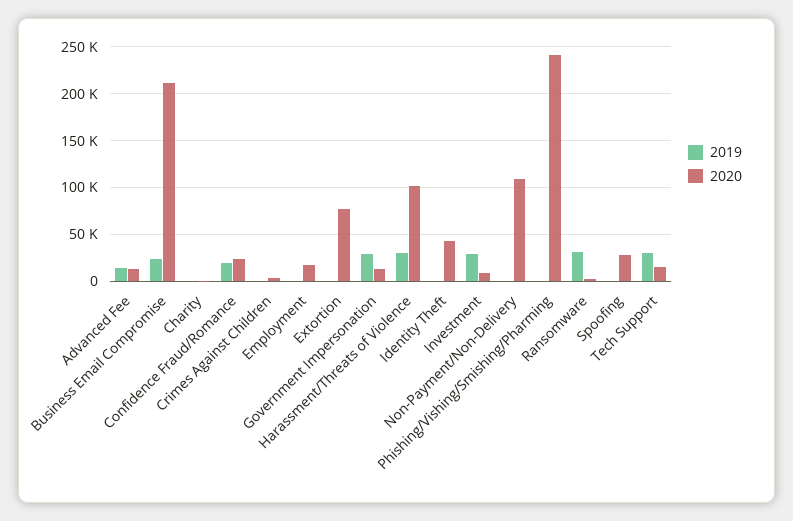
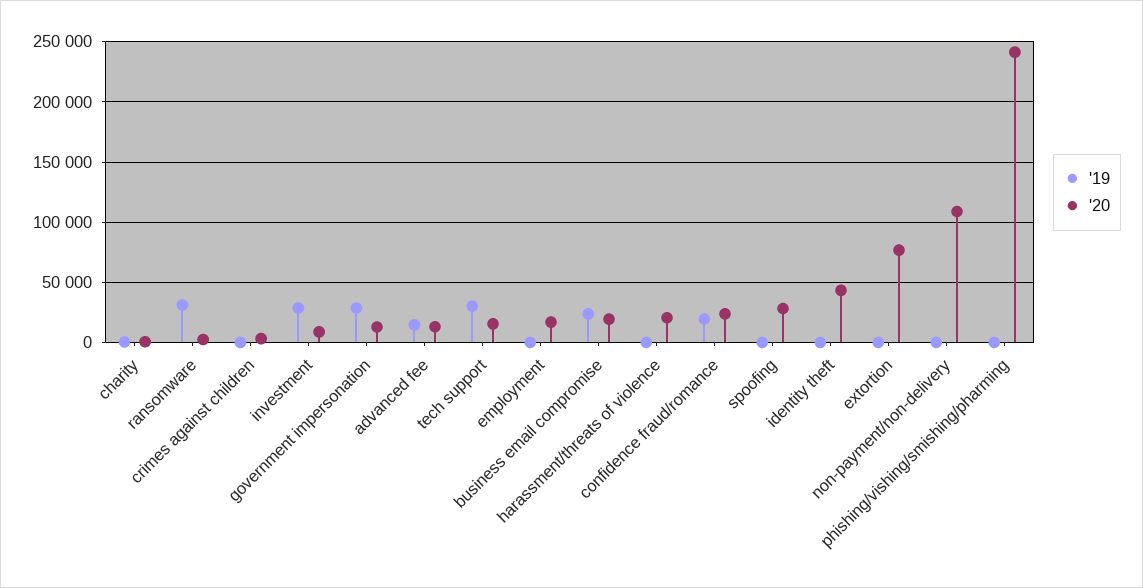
  {
    "2019": {
      "Advanced Fee": 15000,
      "Business Email Compromise": 25000,
      "Charity": 0,
      "Confidence Fraud/Romance": 20000,
      "Crimes Against Children": 0,
      "Employment": 0,
      "Extortion": 0,
      "Government Impersonation": 30000,
-     "Harassment/Threats of Violence": 30000,
+     "Harassment/Threats of Violence": 0,
      "Identity Theft": 0,
      "Investment": 30000,
      "Non-Payment/Non-Delivery": 0,
      "Phishing/Vishing/Smishing/Pharming": 0,
      "Ransomware": 30000,
      "Spoofing": 0,
      "Tech Support": 30000
    },
    "2020": {
      "Advanced Fee": 15000,
-     "Business Email Compromise": 210000,
+     "Business Email Compromise": 20000,
      "Charity": 0,
      "Confidence Fraud/Romance": 25000,
      "Crimes Against Children": 5000,
      "Employment": 15000,
      "Extortion": 75000,
      "Government Impersonation": 15000,
-     "Harassment/Threats of Violence": 100000,
+     "Harassment/Threats of Violence": 20000,
      "Identity Theft": 45000,
      "Investment": 10000,
      "Non-Payment/Non-Delivery": 110000,
      "Phishing/Vishing/Smishing/Pharming": 240000,
      "Ransomware": 0,
      "Spoofing": 30000,
      "Tech Support": 15000
    }
  }

